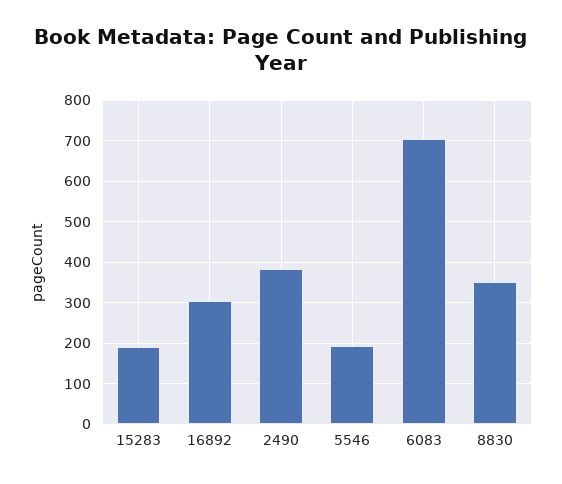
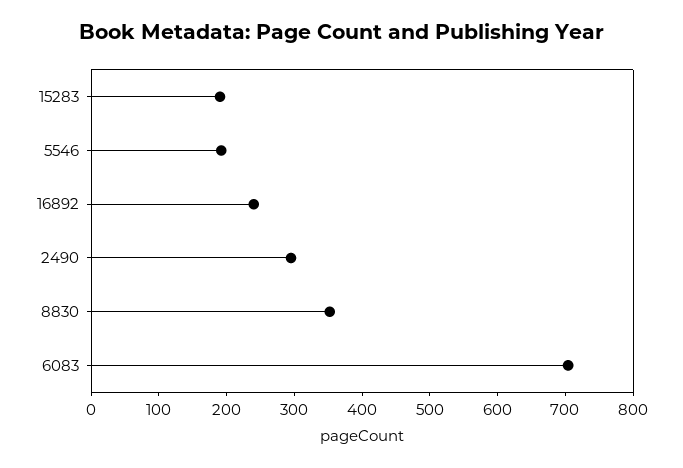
  {
    "15283": 200,
-   "16892": 300,
+   "16892": 240,
-   "2490": 380,
+   "2490": 300,
    "5546": 200,
    "6083": 700,
    "8830": 360
  }

